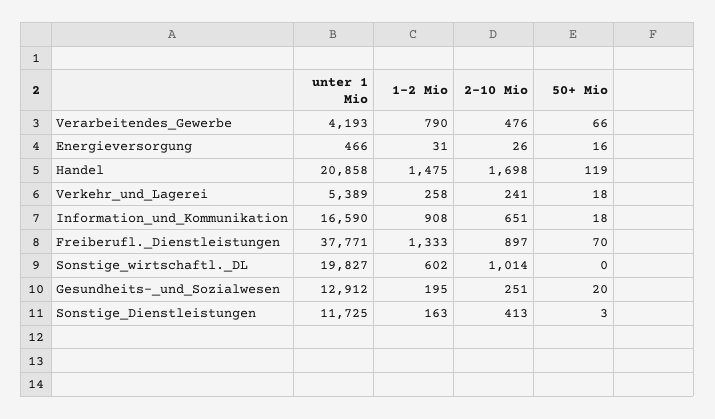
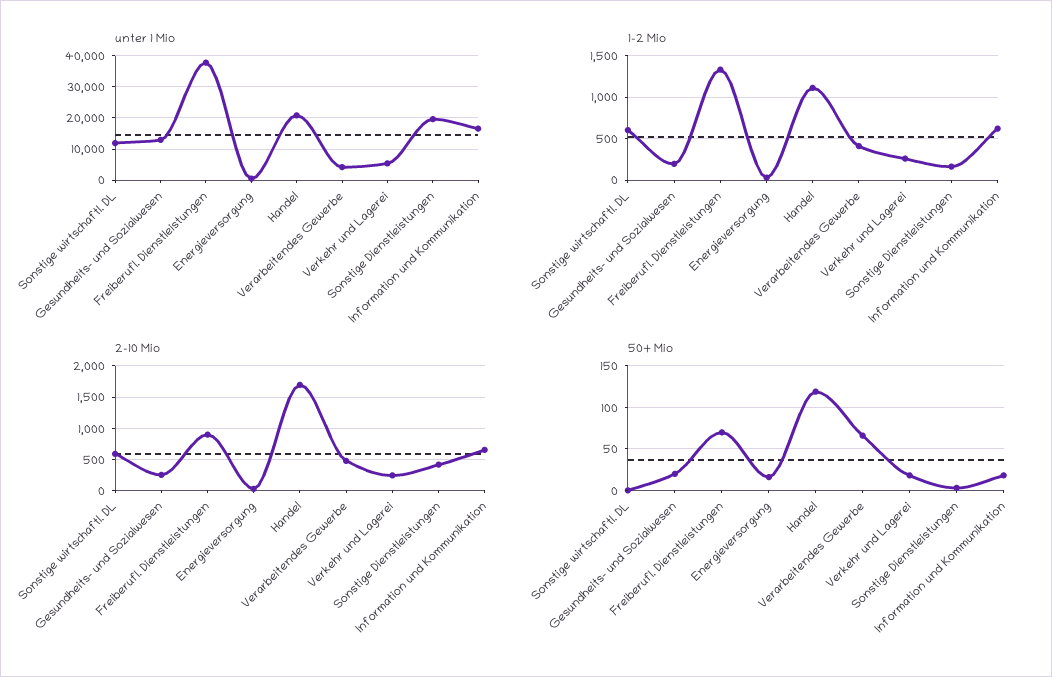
  {
    "unter 1 Mio": {
      "Verarbeitendes_Gewerbe": 4193,
      "Energieversorgung": 466,
      "Handel": 20858,
      "Verkehr_und_Lagerei": 5389,
      "Information_und_Kommunikation": 16590,
      "Freiberufl._Dienstleistungen": 37771,
-     "Sonstige_wirtschaftl._DL": 19827,
+     "Sonstige_wirtschaftl._DL": 12000,
      "Gesundheits-_und_Sozialwesen": 12912,
-     "Sonstige_Dienstleistungen": 11725
+     "Sonstige_Dienstleistungen": 20000
    },
    "1-2 Mio": {
-     "Verarbeitendes_Gewerbe": 790,
+     "Verarbeitendes_Gewerbe": 400,
      "Energieversorgung": 31,
-     "Handel": 1475,
+     "Handel": 1100,
      "Verkehr_und_Lagerei": 258,
-     "Information_und_Kommunikation": 908,
+     "Information_und_Kommunikation": 600,
      "Freiberufl._Dienstleistungen": 1333,
      "Sonstige_wirtschaftl._DL": 602,
      "Gesundheits-_und_Sozialwesen": 195,
      "Sonstige_Dienstleistungen": 163
    },
    "2-10 Mio": {
      "Verarbeitendes_Gewerbe": 476,
      "Energieversorgung": 26,
      "Handel": 1698,
      "Verkehr_und_Lagerei": 241,
      "Information_und_Kommunikation": 651,
      "Freiberufl._Dienstleistungen": 897,
-     "Sonstige_wirtschaftl._DL": 1014,
+     "Sonstige_wirtschaftl._DL": 600,
      "Gesundheits-_und_Sozialwesen": 251,
      "Sonstige_Dienstleistungen": 413
    },
    "50+ Mio": {
      "Verarbeitendes_Gewerbe": 66,
      "Energieversorgung": 16,
      "Handel": 119,
      "Verkehr_und_Lagerei": 18,
      "Information_und_Kommunikation": 18,
      "Freiberufl._Dienstleistungen": 70,
      "Sonstige_wirtschaftl._DL": 0,
      "Gesundheits-_und_Sozialwesen": 20,
      "Sonstige_Dienstleistungen": 3
    }
  }

